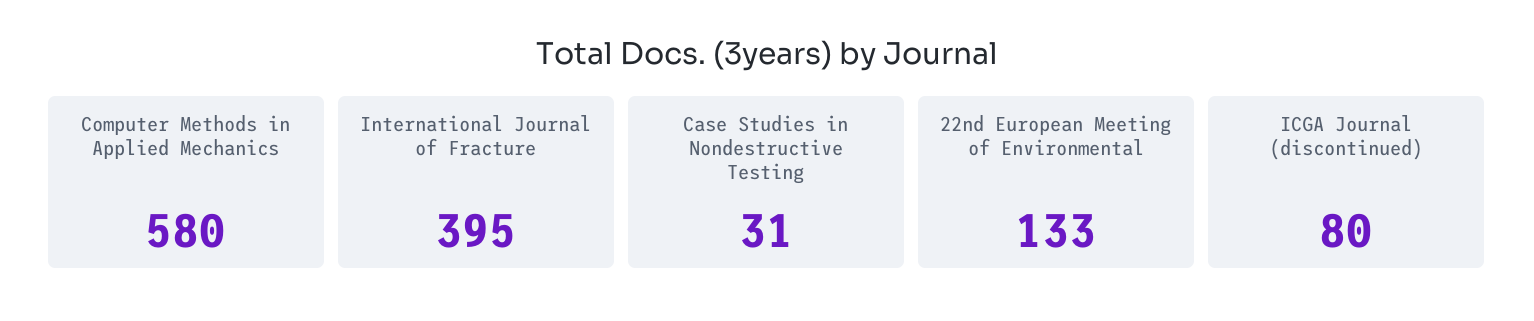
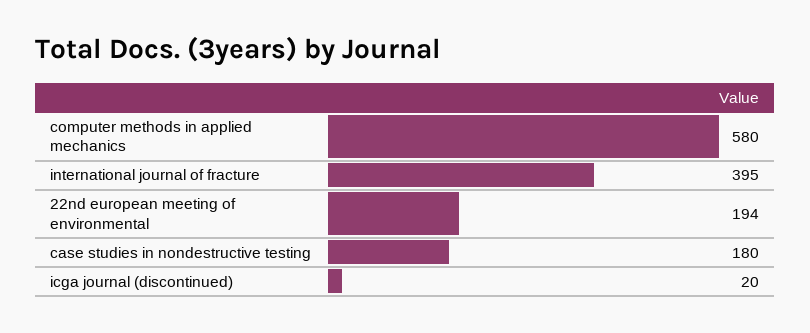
  {
    "Computer Methods in Applied Mechanics": 580,
    "International Journal of Fracture": 395,
-   "Case Studies in Nondestructive Testing": 31,
+   "Case Studies in Nondestructive Testing": 180,
-   "22nd European Meeting of Environmental": 133,
+   "22nd European Meeting of Environmental": 194,
-   "ICGA Journal (discontinued)": 80
+   "ICGA Journal (discontinued)": 20
  }

